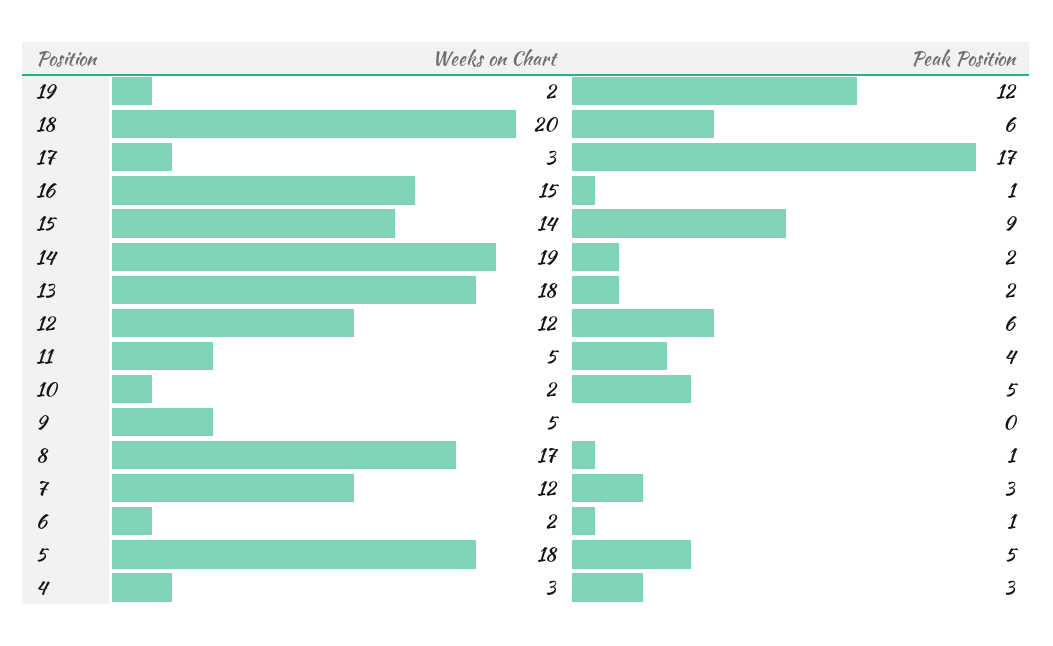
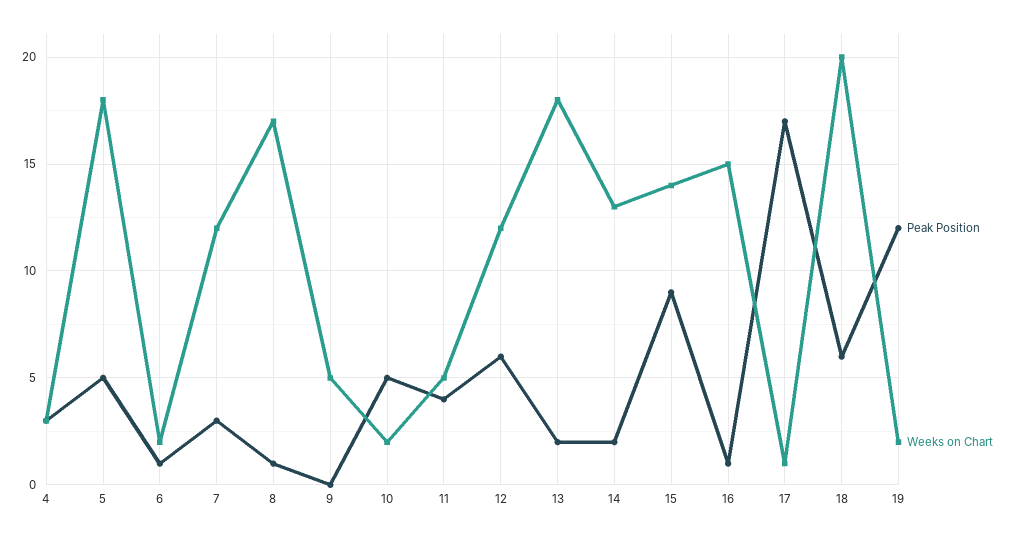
  {
    "Weeks on Chart": {
      "19": 2,
      "18": 20,
-     "17": 3,
+     "17": 1,
      "16": 15,
      "15": 14,
-     "14": 19,
+     "14": 13,
      "13": 18,
      "12": 12,
      "11": 5,
      "10": 2,
      "9": 5,
      "8": 17,
      "7": 12,
      "6": 2,
      "5": 18,
      "4": 3
    },
    "Peak Position": {
      "19": 12,
      "18": 6,
      "17": 17,
      "16": 1,
      "15": 9,
      "14": 2,
      "13": 2,
      "12": 6,
      "11": 4,
      "10": 5,
      "9": 0,
      "8": 1,
      "7": 3,
      "6": 1,
      "5": 5,
      "4": 3
    }
  }

